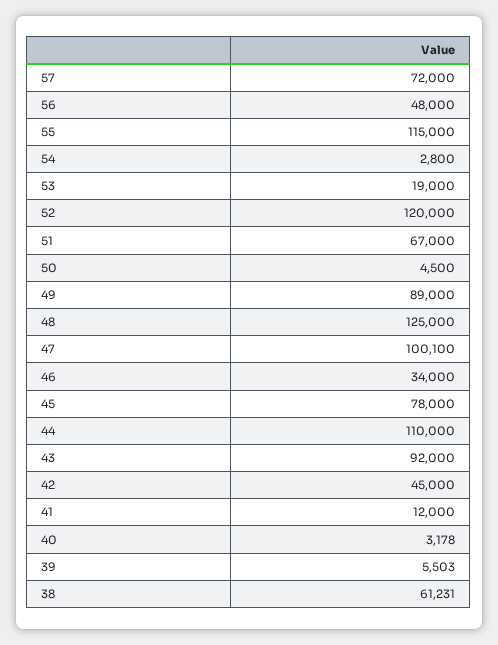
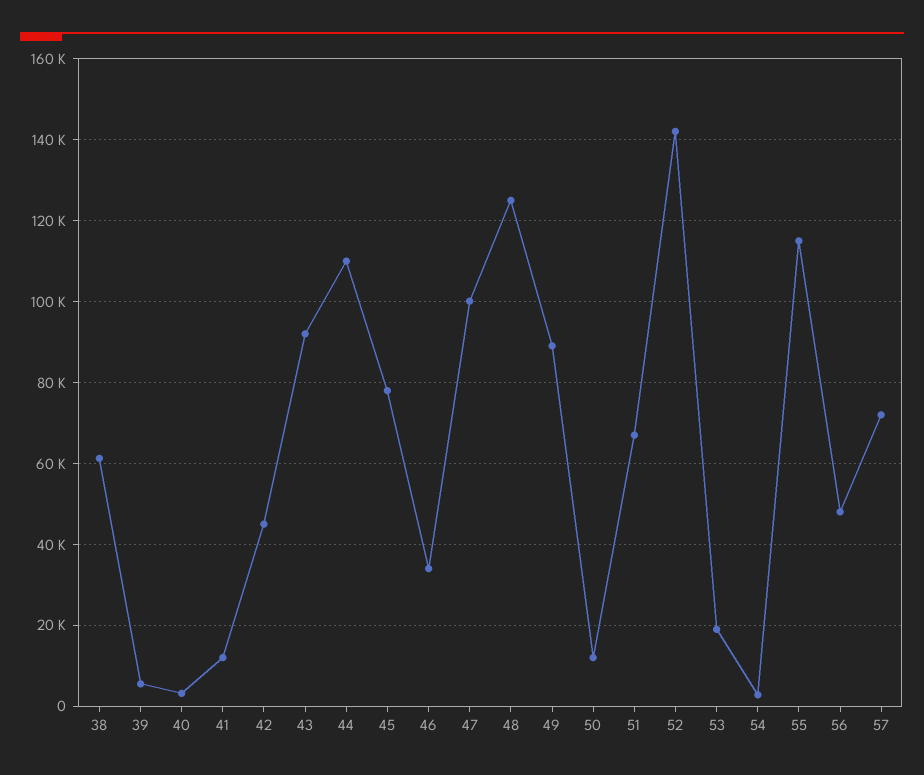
  {
    "57": 72000,
    "56": 48000,
    "55": 115000,
    "54": 2800,
    "53": 19000,
-   "52": 120000,
+   "52": 142000,
    "51": 67000,
-   "50": 4500,
+   "50": 12000,
    "49": 89000,
    "48": 125000,
    "47": 100100,
    "46": 34000,
    "45": 78000,
    "44": 110000,
    "43": 92000,
    "42": 45000,
    "41": 12000,
    "40": 3178,
    "39": 5503,
    "38": 61231
  }

